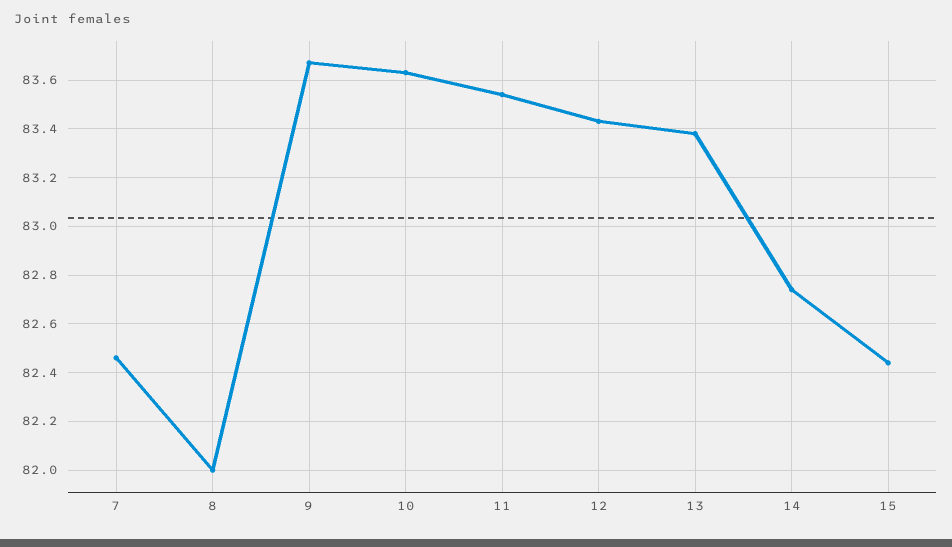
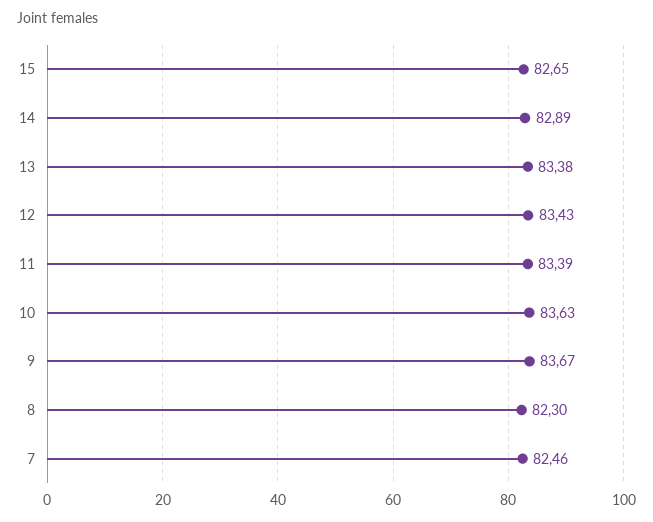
  {
    "7": 82.46,
-   "8": 82,
+   "8": 82.3,
    "9": 83.67,
    "10": 83.63,
-   "11": 83.55,
+   "11": 83.39,
    "12": 83.43,
    "13": 83.38,
-   "14": 82.75,
+   "14": 82.89,
-   "15": 82.45
+   "15": 82.65
  }

